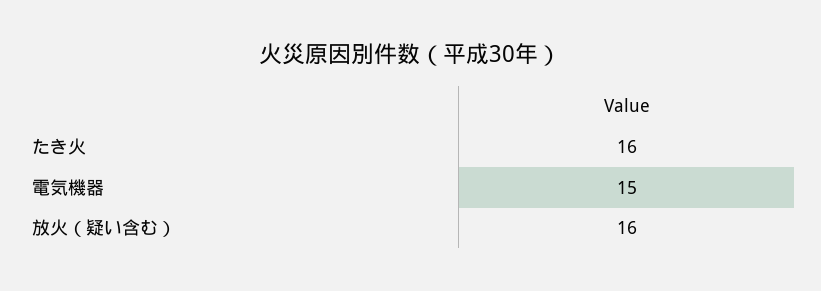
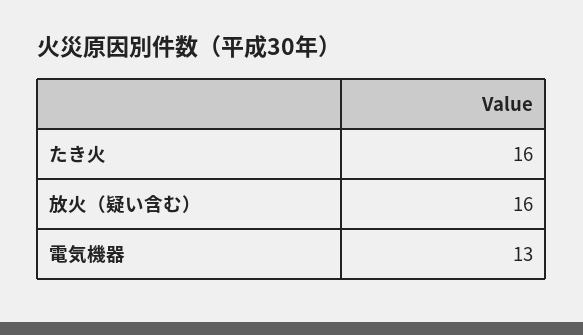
  {
    "たき火": 16,
-   "電気機器": 15,
+   "電気機器": 13,
    "放火（疑い含む）": 16
  }

